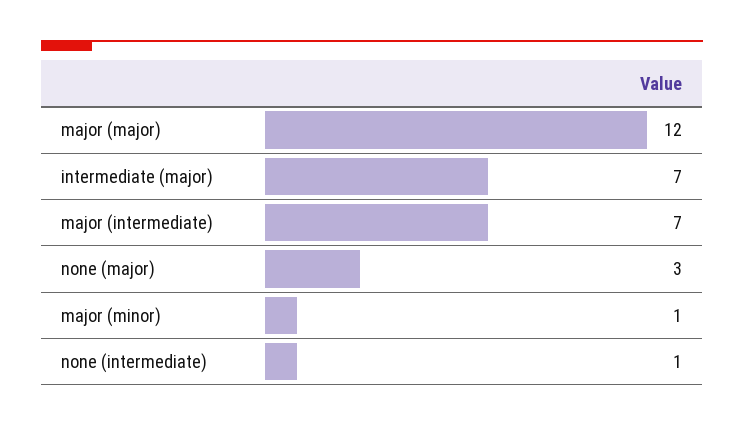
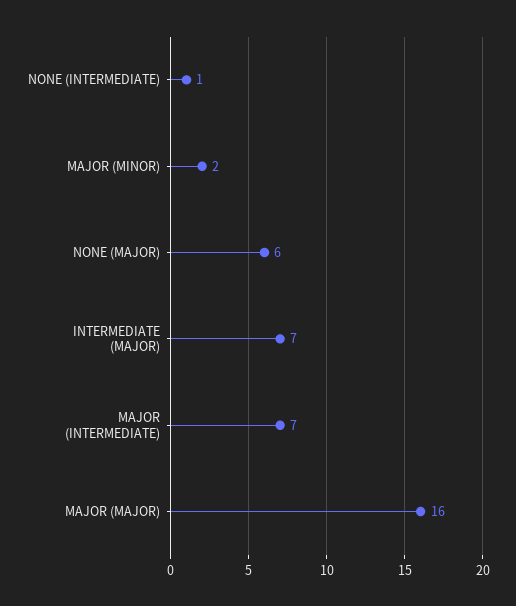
  {
-   "major (major)": 12,
+   "major (major)": 16,
    "intermediate (major)": 7,
    "major (intermediate)": 7,
-   "none (major)": 3,
+   "none (major)": 6,
-   "major (minor)": 1,
+   "major (minor)": 2,
    "none (intermediate)": 1
  }

